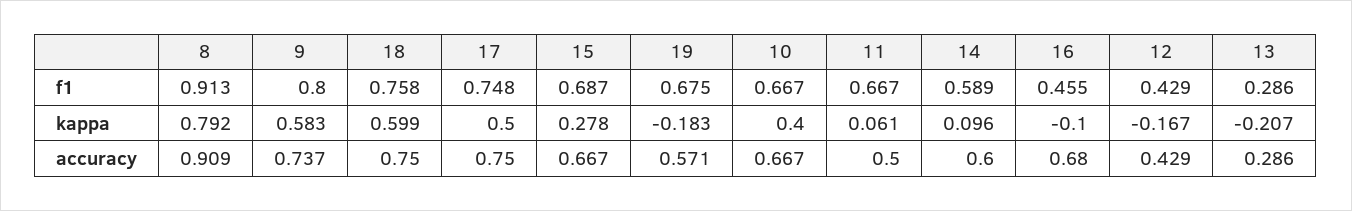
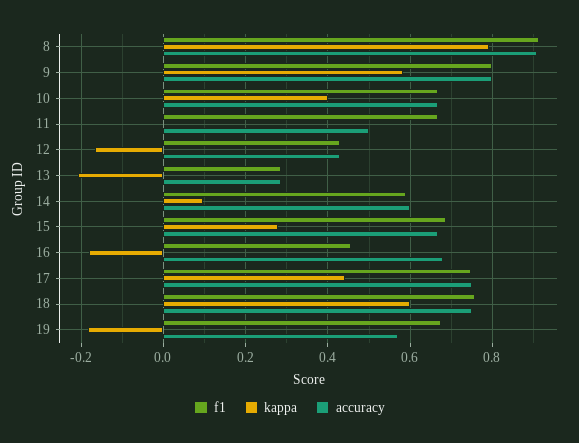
  {
    "f1": {
      "8": 0.913,
      "9": 0.8,
      "18": 0.758,
      "17": 0.748,
      "15": 0.687,
      "19": 0.675,
      "10": 0.667,
      "11": 0.667,
      "14": 0.589,
      "16": 0.455,
      "12": 0.429,
      "13": 0.286
    },
    "kappa": {
      "8": 0.792,
      "9": 0.583,
      "18": 0.599,
-     "17": 0.5,
+     "17": 0.44,
      "15": 0.278,
      "19": -0.183,
      "10": 0.4,
-     "11": 0.061,
+     "11": 0,
      "14": 0.096,
-     "16": -0.1,
+     "16": -0.18,
      "12": -0.167,
      "13": -0.207
    },
    "accuracy": {
      "8": 0.909,
-     "9": 0.737,
+     "9": 0.8,
      "18": 0.75,
      "17": 0.75,
      "15": 0.667,
      "19": 0.571,
      "10": 0.667,
      "11": 0.5,
      "14": 0.6,
      "16": 0.68,
      "12": 0.429,
      "13": 0.286
    }
  }

